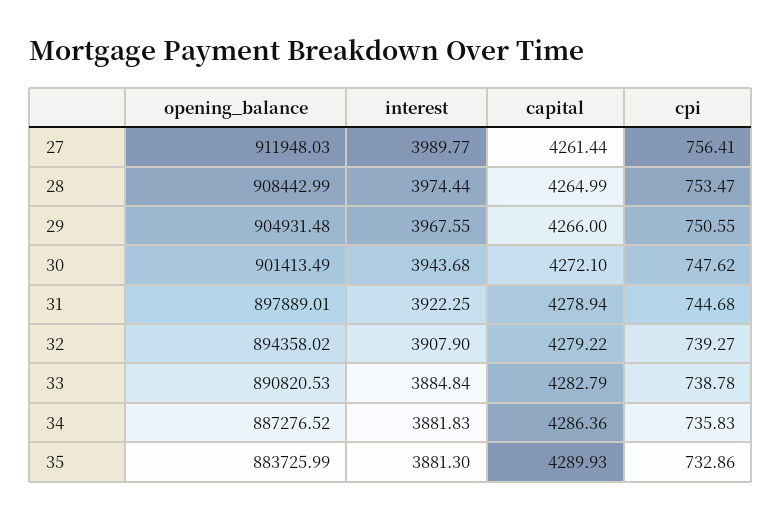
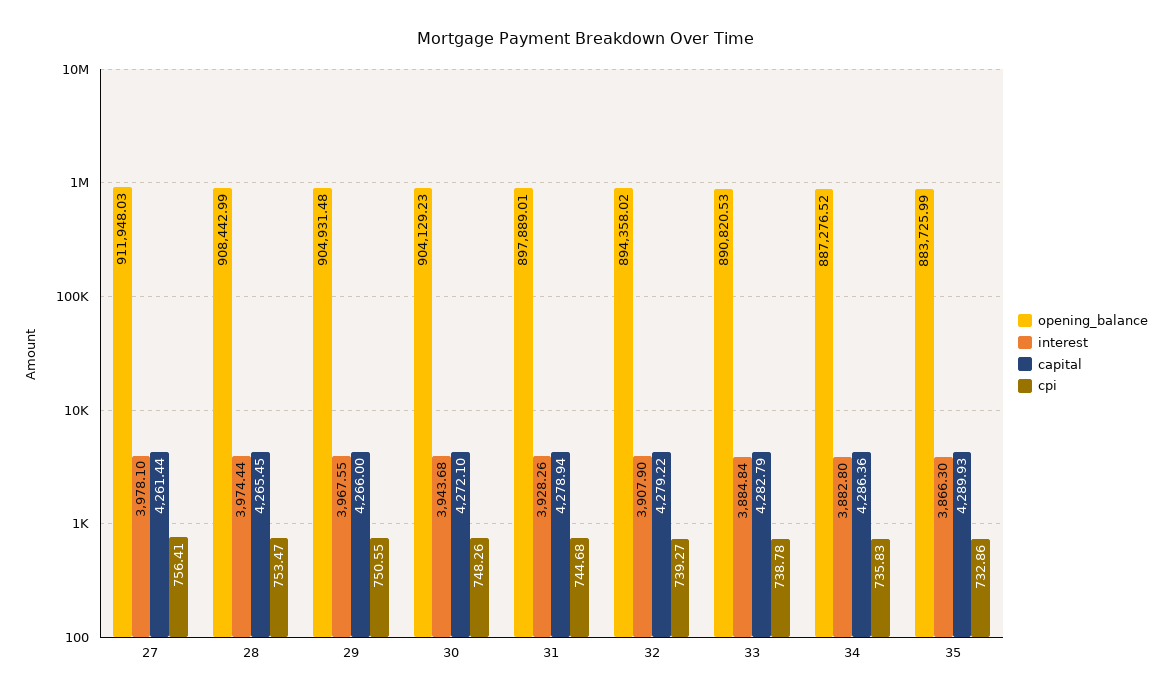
  {
    "opening_balance": {
      "27": 911948.03,
      "28": 908442.99,
      "29": 904931.48,
-     "30": 901413.49,
+     "30": 904129.23,
      "31": 897889.01,
      "32": 894358.02,
      "33": 890820.53,
      "34": 887276.52,
      "35": 883725.99
    },
    "interest": {
-     "27": 3989.77,
+     "27": 3978.1,
      "28": 3974.44,
      "29": 3967.55,
      "30": 3943.68,
-     "31": 3922.25,
+     "31": 3928.26,
      "32": 3907.9,
      "33": 3884.84,
-     "34": 3881.83,
+     "34": 3882.8,
-     "35": 3881.3
+     "35": 3866.3
    },
    "capital": {
      "27": 4261.44,
-     "28": 4264.99,
+     "28": 4265.45,
      "29": 4266,
      "30": 4272.1,
      "31": 4278.94,
      "32": 4279.22,
      "33": 4282.79,
      "34": 4286.36,
      "35": 4289.93
    },
    "cpi": {
      "27": 756.41,
      "28": 753.47,
      "29": 750.55,
-     "30": 747.62,
+     "30": 748.26,
      "31": 744.68,
      "32": 739.27,
      "33": 738.78,
      "34": 735.83,
      "35": 732.86
    }
  }

